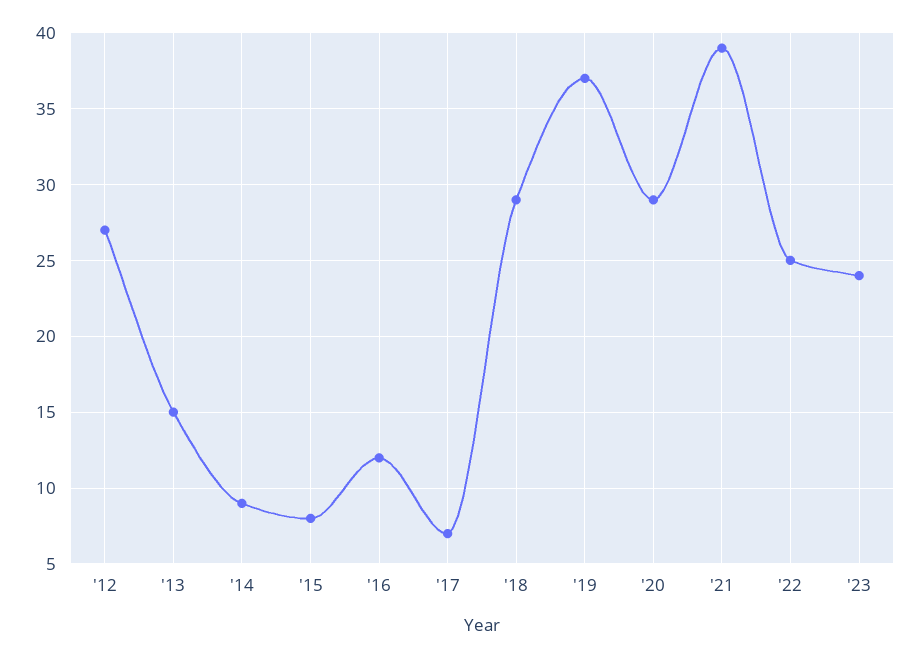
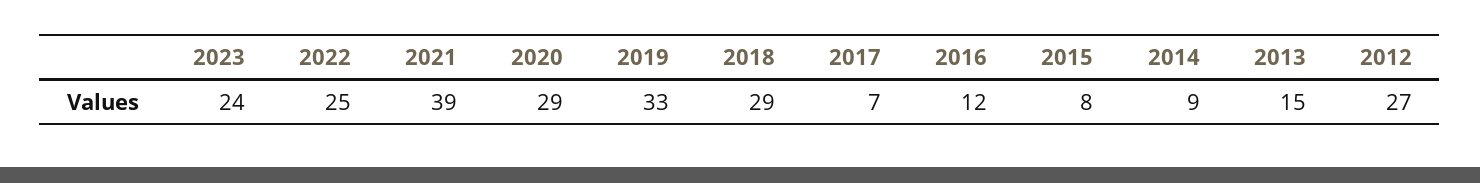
  {
    "'12": 27,
    "'13": 15,
    "'14": 9,
    "'15": 8,
    "'16": 12,
    "'17": 7,
    "'18": 29,
-   "'19": 37,
+   "'19": 33,
    "'20": 29,
    "'21": 39,
    "'22": 25,
    "'23": 24
  }

